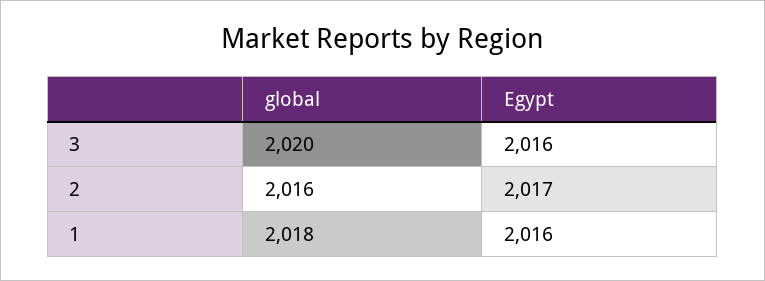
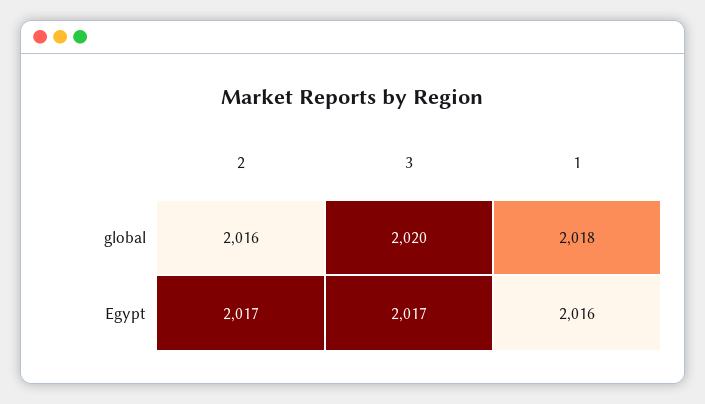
  {
    "global": {
      "3": 2020,
      "2": 2016,
      "1": 2018
    },
    "Egypt": {
-     "3": 2016,
+     "3": 2017,
      "2": 2017,
      "1": 2016
    }
  }

